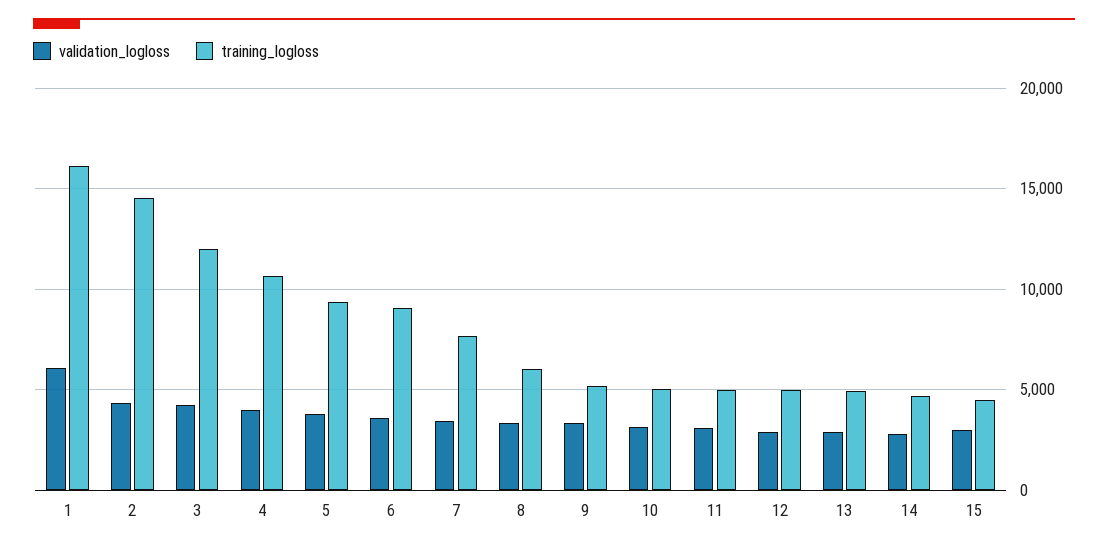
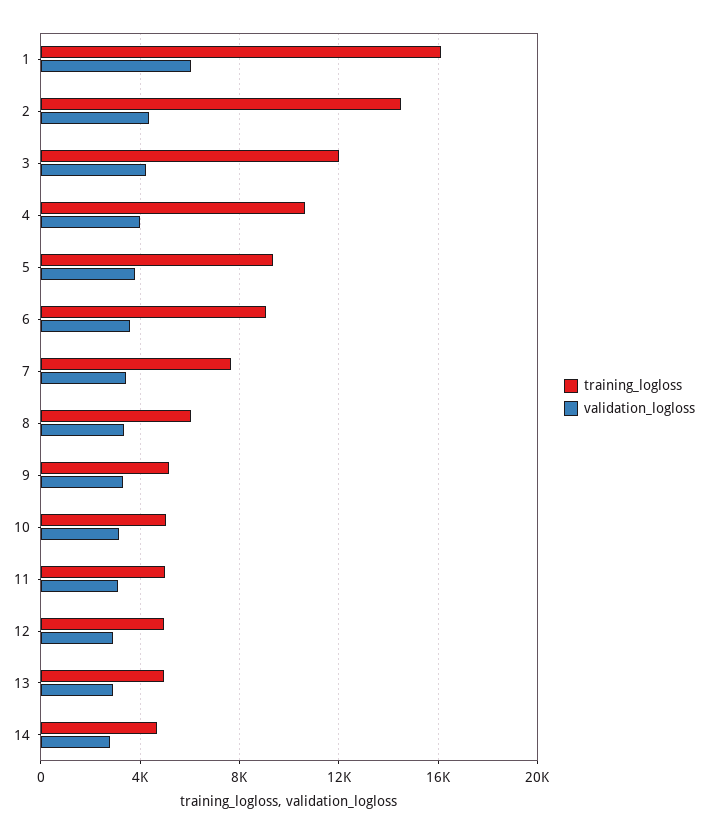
  {
    "validation_logloss": {
      "1": 6000,
      "2": 4500,
      "3": 4000,
      "4": 4000,
      "5": 4000,
      "6": 3500,
      "7": 3500,
      "8": 3500,
      "9": 3500,
      "10": 3000,
      "11": 3000,
      "12": 3000,
      "13": 3000,
-     "14": 3000,
+     "14": 3000
-     "15": 3000
    },
    "training_logloss": {
      "1": 16000,
      "2": 14500,
      "3": 12000,
      "4": 10500,
      "5": 9500,
      "6": 9000,
      "7": 7500,
      "8": 6000,
      "9": 5000,
      "10": 5000,
      "11": 5000,
      "12": 5000,
      "13": 5000,
-     "14": 4500,
+     "14": 4500
-     "15": 4500
    }
  }

